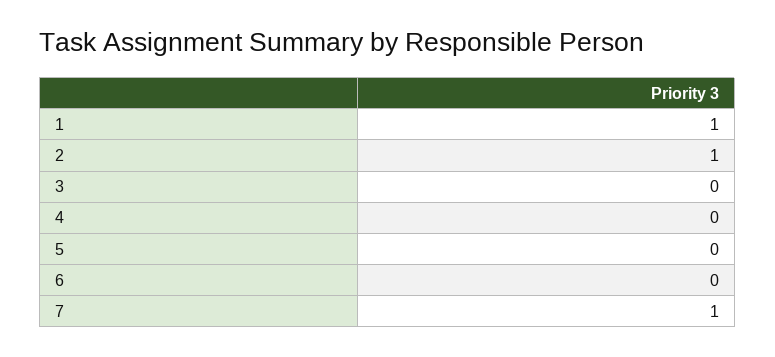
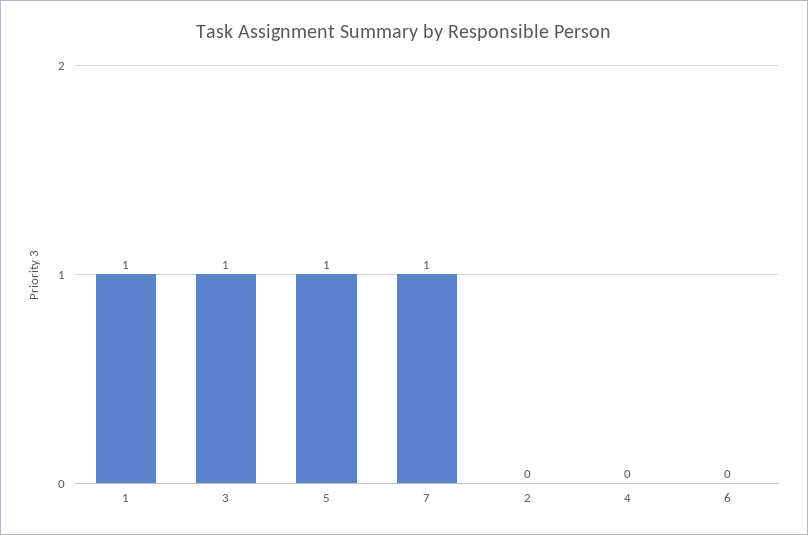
  {
    "1": 1,
-   "2": 1,
+   "2": 0,
-   "3": 0,
+   "3": 1,
    "4": 0,
-   "5": 0,
+   "5": 1,
    "6": 0,
    "7": 1
  }

